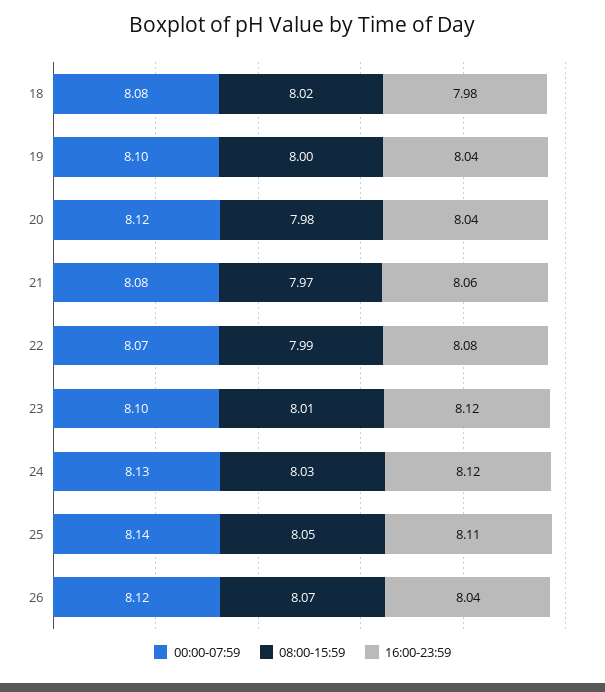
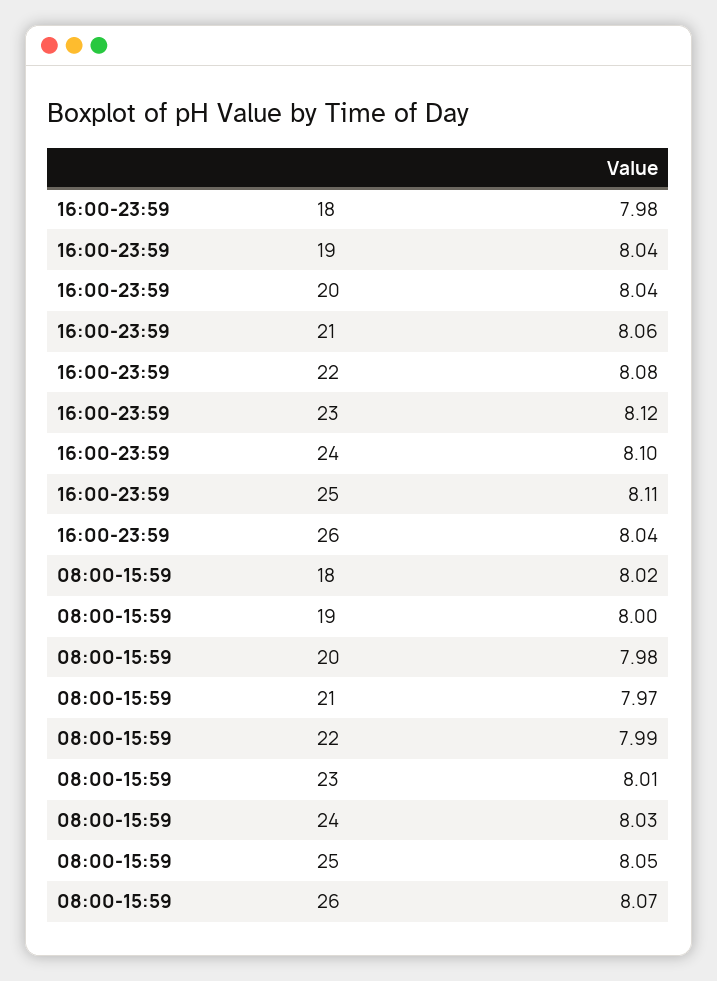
  {
-   "00:00-07:59": {
-     "18": 8.08,
-     "19": 8.1,
-     "20": 8.12,
-     "21": 8.08,
-     "22": 8.07,
-     "23": 8.1,
-     "24": 8.13,
-     "25": 8.14,
-     "26": 8.12
-   },
    "08:00-15:59": {
      "18": 8.02,
      "19": 8,
      "20": 7.98,
      "21": 7.97,
      "22": 7.99,
      "23": 8.01,
      "24": 8.03,
      "25": 8.05,
      "26": 8.07
    },
    "16:00-23:59": {
      "18": 7.98,
      "19": 8.04,
      "20": 8.04,
      "21": 8.06,
      "22": 8.08,
      "23": 8.12,
-     "24": 8.12,
+     "24": 8.1,
      "25": 8.11,
      "26": 8.04
    }
  }

